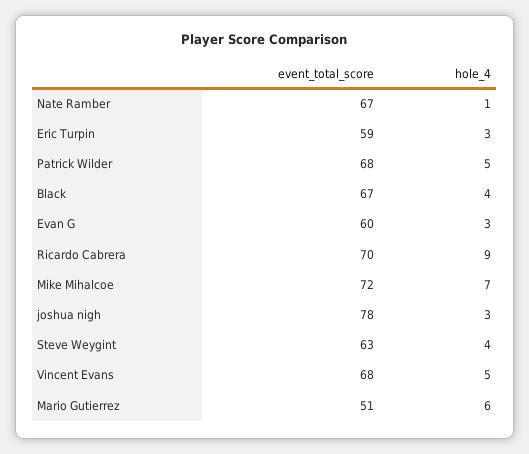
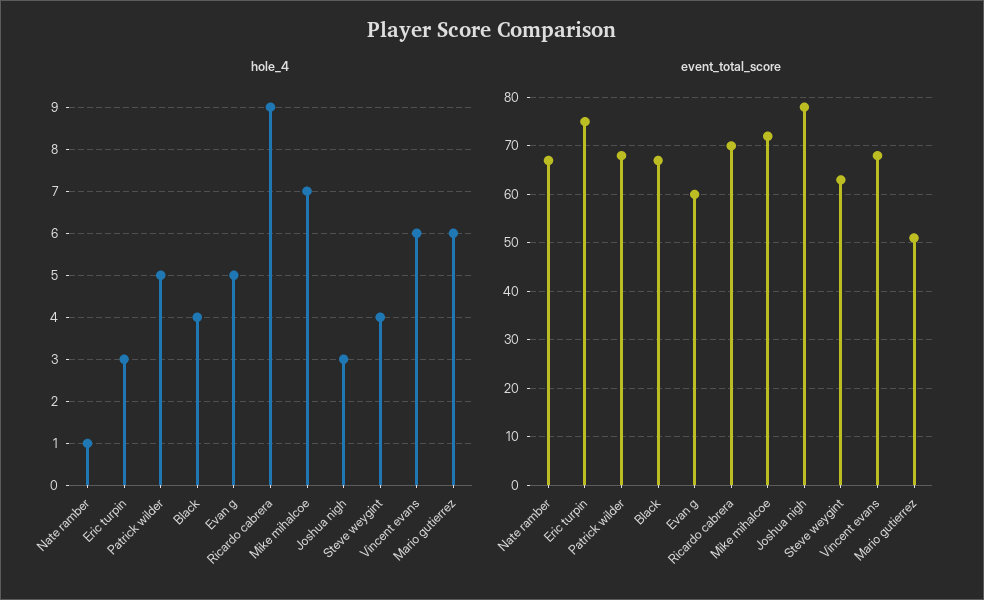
  {
    "event_total_score": {
      "Nate Ramber": 67,
-     "Eric Turpin": 59,
+     "Eric Turpin": 75,
      "Patrick Wilder": 68,
      "Black": 67,
      "Evan G": 60,
      "Ricardo Cabrera": 70,
      "Mike Mihalcoe": 72,
      "joshua nigh": 78,
      "Steve Weygint": 63,
      "Vincent Evans": 68,
      "Mario Gutierrez": 51
    },
    "hole_4": {
      "Nate Ramber": 1,
      "Eric Turpin": 3,
      "Patrick Wilder": 5,
      "Black": 4,
-     "Evan G": 3,
+     "Evan G": 5,
      "Ricardo Cabrera": 9,
      "Mike Mihalcoe": 7,
      "joshua nigh": 3,
      "Steve Weygint": 4,
-     "Vincent Evans": 5,
+     "Vincent Evans": 6,
      "Mario Gutierrez": 6
    }
  }

